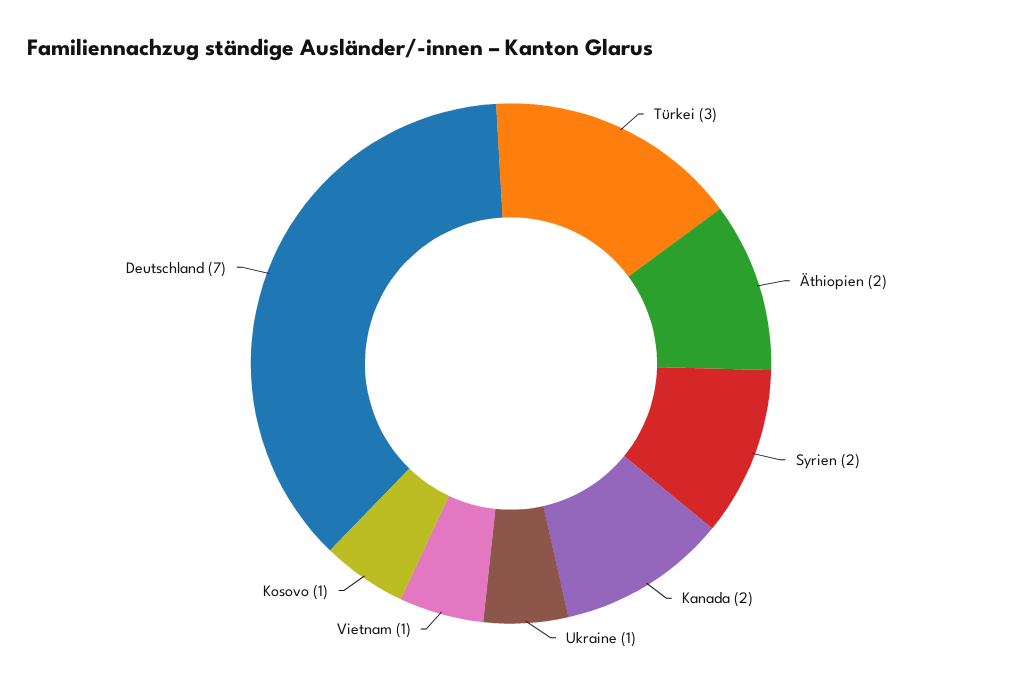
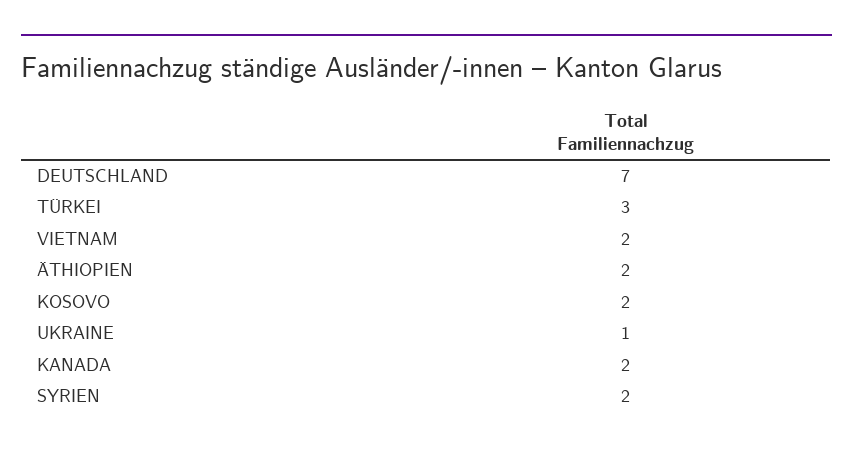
  {
    "Türkei": 3,
    "Äthiopien": 2,
    "Syrien": 2,
    "Kanada": 2,
    "Ukraine": 1,
-   "Vietnam": 1,
+   "Vietnam": 2,
-   "Kosovo": 1,
+   "Kosovo": 2,
    "Deutschland": 7
  }

